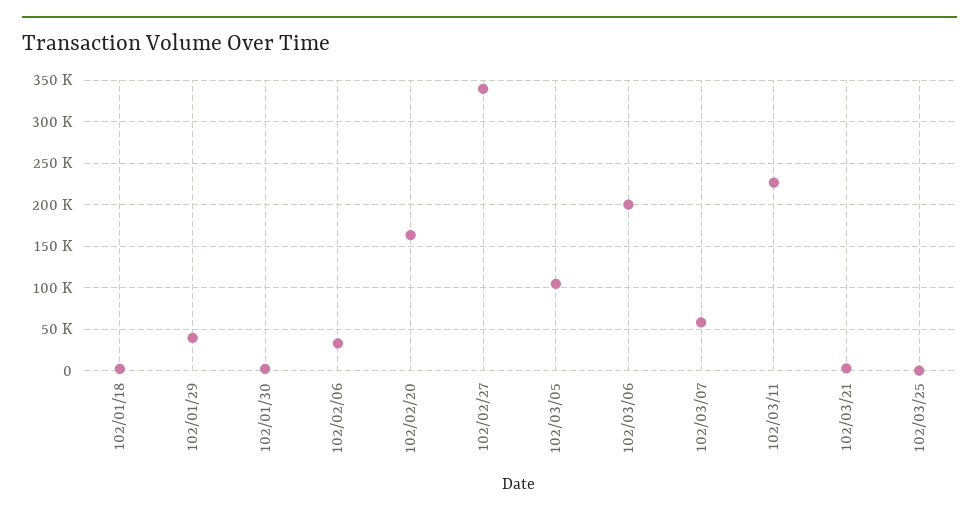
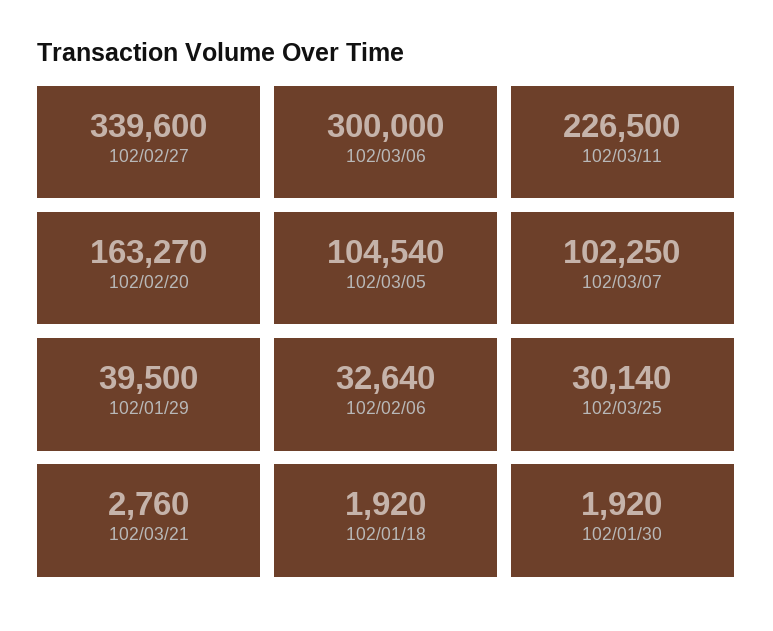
  {
    "102/01/18": 1920,
    "102/01/29": 39500,
    "102/01/30": 1920,
    "102/02/06": 32640,
    "102/02/20": 163270,
    "102/02/27": 339600,
    "102/03/05": 104540,
-   "102/03/06": 200000,
+   "102/03/06": 300000,
-   "102/03/07": 60000,
+   "102/03/07": 102250,
    "102/03/11": 226500,
    "102/03/21": 2760,
-   "102/03/25": 0
+   "102/03/25": 30140
  }

